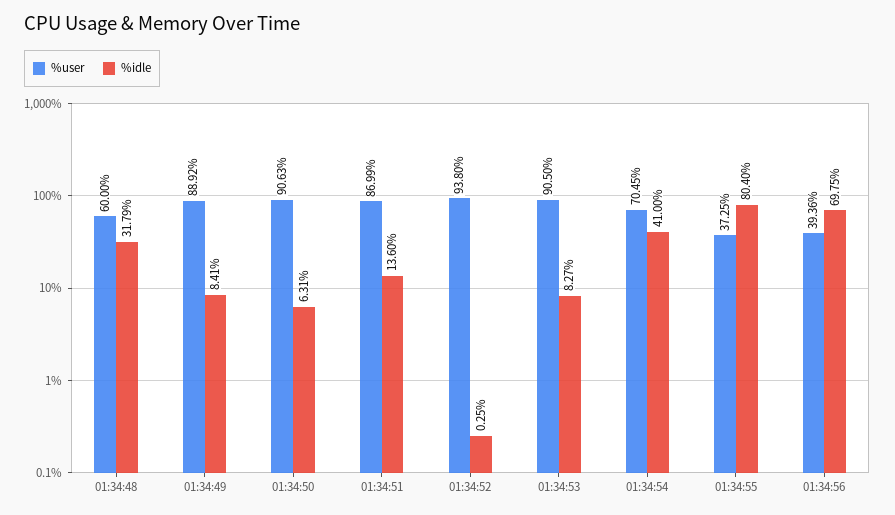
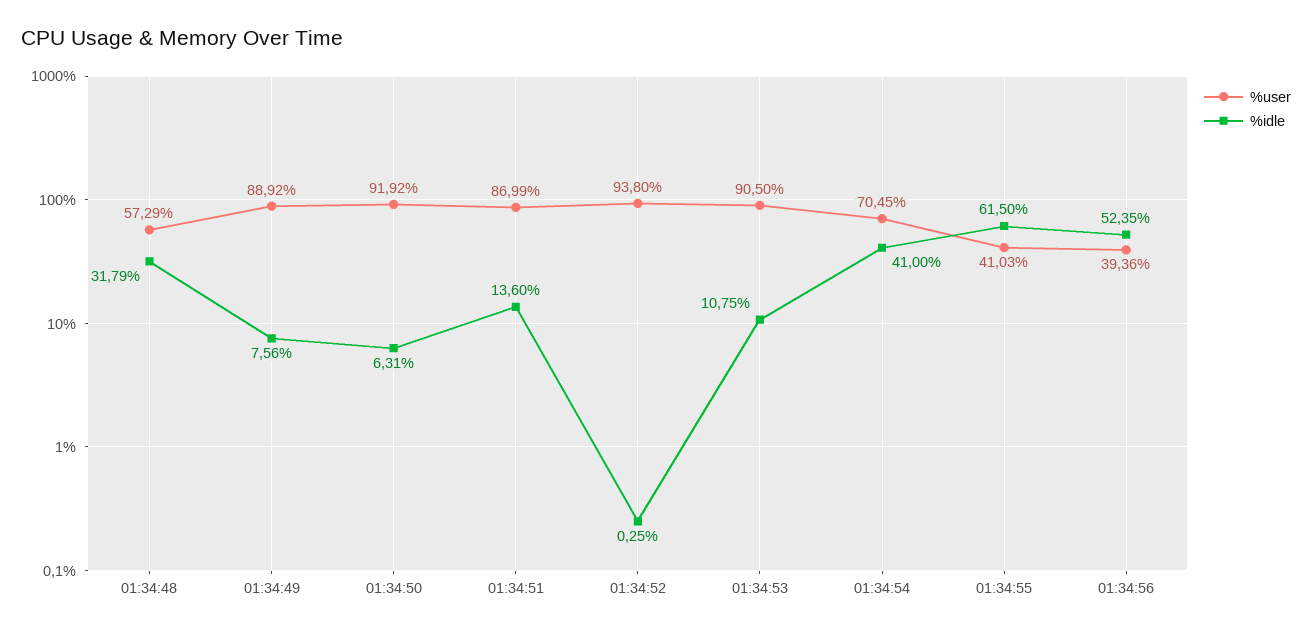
  {
    "%user": {
-     "01:34:48": 60,
+     "01:34:48": 57.29,
      "01:34:49": 88.92,
-     "01:34:50": 90.63,
+     "01:34:50": 91.92,
      "01:34:51": 86.99,
      "01:34:52": 93.8,
      "01:34:53": 90.5,
      "01:34:54": 70.45,
-     "01:34:55": 37.25,
+     "01:34:55": 41.03,
      "01:34:56": 39.36
    },
    "%idle": {
      "01:34:48": 31.79,
-     "01:34:49": 8.41,
+     "01:34:49": 7.56,
      "01:34:50": 6.31,
      "01:34:51": 13.6,
      "01:34:52": 0.25,
-     "01:34:53": 8.27,
+     "01:34:53": 10.75,
      "01:34:54": 41,
-     "01:34:55": 80.4,
+     "01:34:55": 61.5,
-     "01:34:56": 69.75
+     "01:34:56": 52.35
    }
  }

